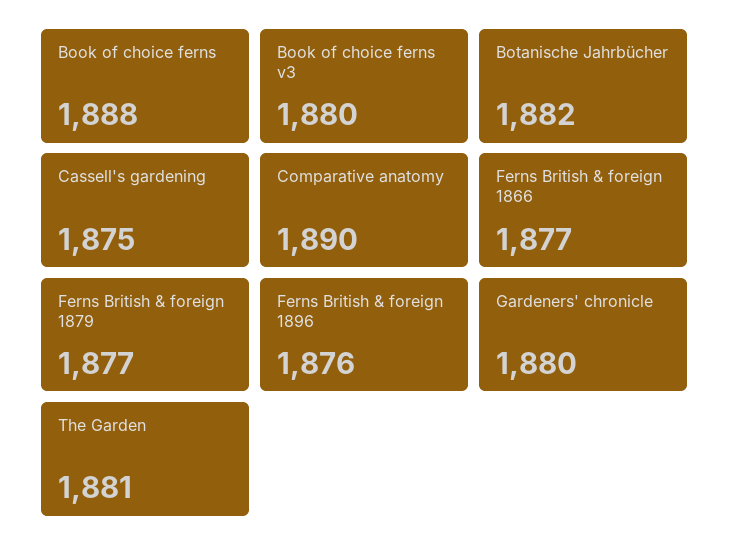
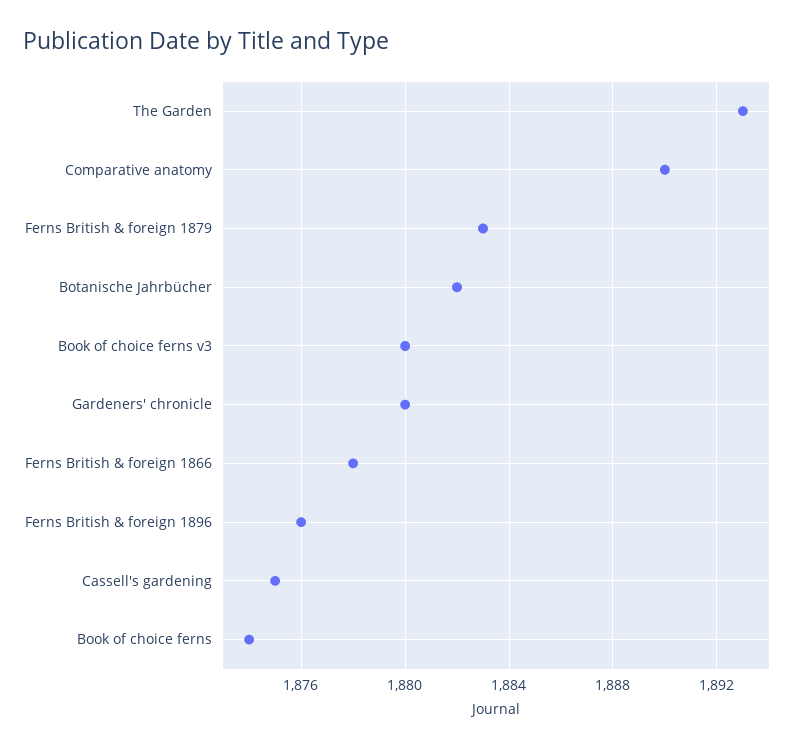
  {
-   "Book of choice ferns": 1888,
+   "Book of choice ferns": 1874,
    "Book of choice ferns v3": 1880,
    "Botanische Jahrbücher": 1882,
    "Cassell's gardening": 1875,
    "Comparative anatomy": 1890,
-   "Ferns British & foreign 1866": 1877,
+   "Ferns British & foreign 1866": 1878,
-   "Ferns British & foreign 1879": 1877,
+   "Ferns British & foreign 1879": 1883,
    "Ferns British & foreign 1896": 1876,
    "Gardeners' chronicle": 1880,
-   "The Garden": 1881
+   "The Garden": 1893
  }

